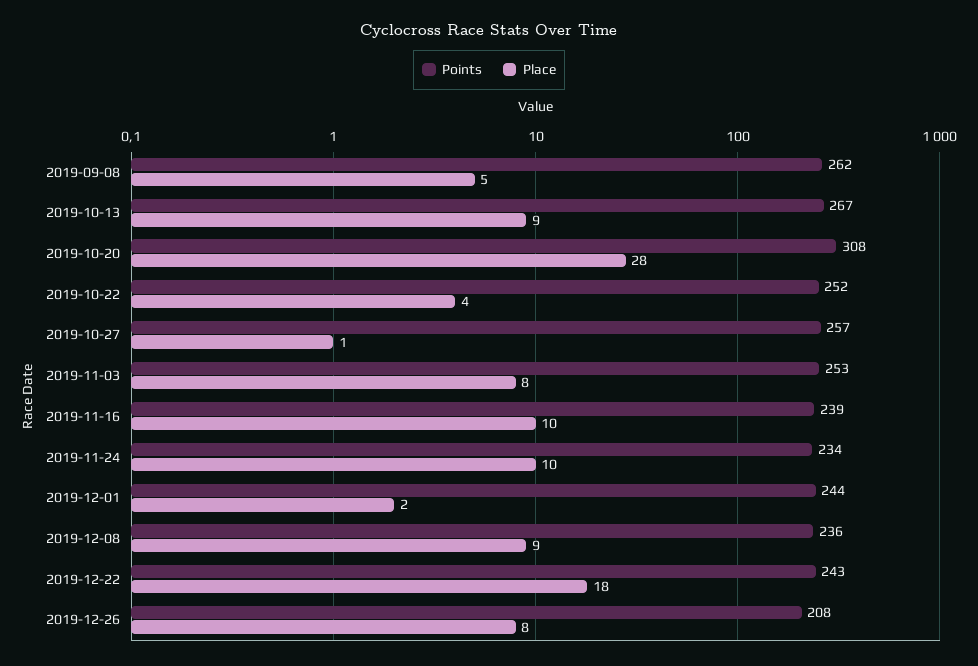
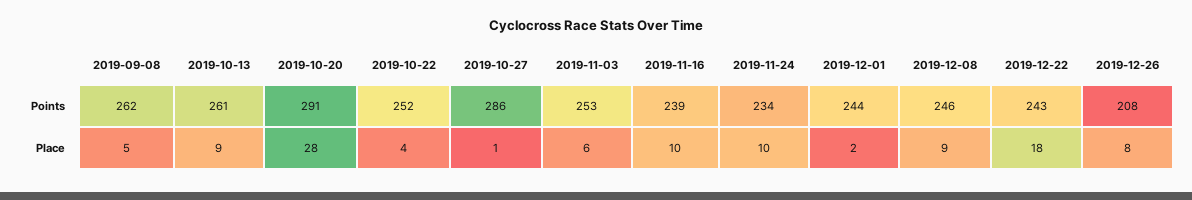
  {
    "Points": {
      "2019-09-08": 262,
-     "2019-10-13": 267,
+     "2019-10-13": 261,
-     "2019-10-20": 308,
+     "2019-10-20": 291,
      "2019-10-22": 252,
-     "2019-10-27": 257,
+     "2019-10-27": 286,
      "2019-11-03": 253,
      "2019-11-16": 239,
      "2019-11-24": 234,
      "2019-12-01": 244,
-     "2019-12-08": 236,
+     "2019-12-08": 246,
      "2019-12-22": 243,
      "2019-12-26": 208
    },
    "Place": {
      "2019-09-08": 5,
      "2019-10-13": 9,
      "2019-10-20": 28,
      "2019-10-22": 4,
      "2019-10-27": 1,
-     "2019-11-03": 8,
+     "2019-11-03": 6,
      "2019-11-16": 10,
      "2019-11-24": 10,
      "2019-12-01": 2,
      "2019-12-08": 9,
      "2019-12-22": 18,
      "2019-12-26": 8
    }
  }

